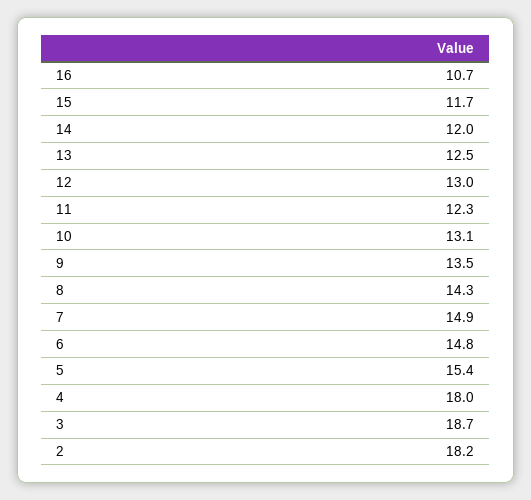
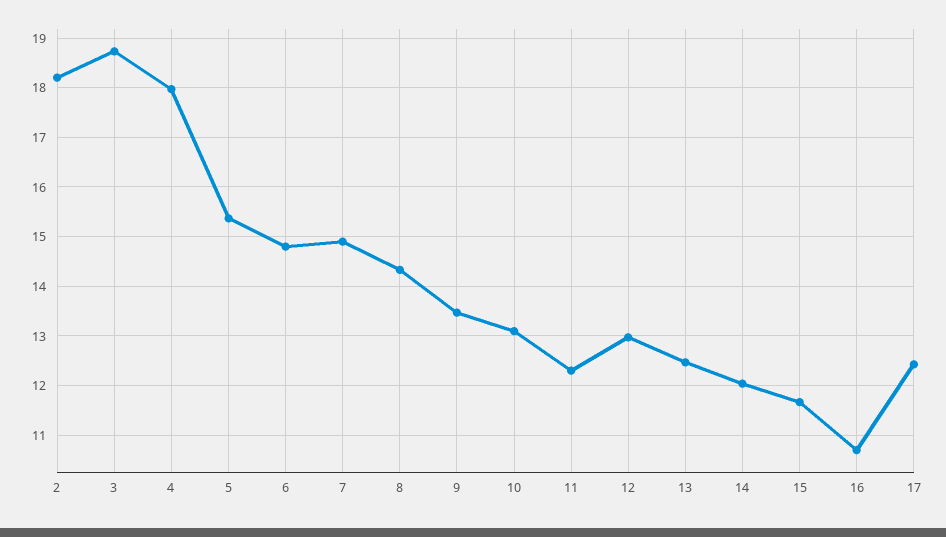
  {
    "16": 10.7,
    "15": 11.7,
    "14": 12,
    "13": 12.5,
    "12": 13,
    "11": 12.3,
    "10": 13.1,
    "9": 13.5,
    "8": 14.3,
    "7": 14.9,
    "6": 14.8,
    "5": 15.4,
    "4": 18,
    "3": 18.7,
-   "2": 18.2
+   "2": 18.2,
+   "17": 12.4
  }

